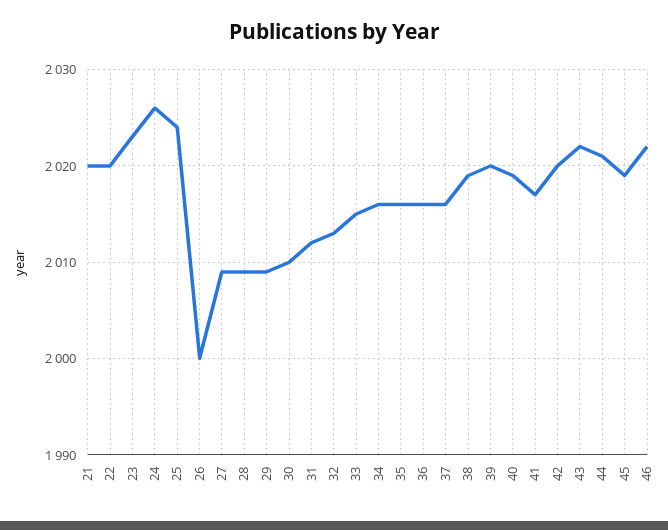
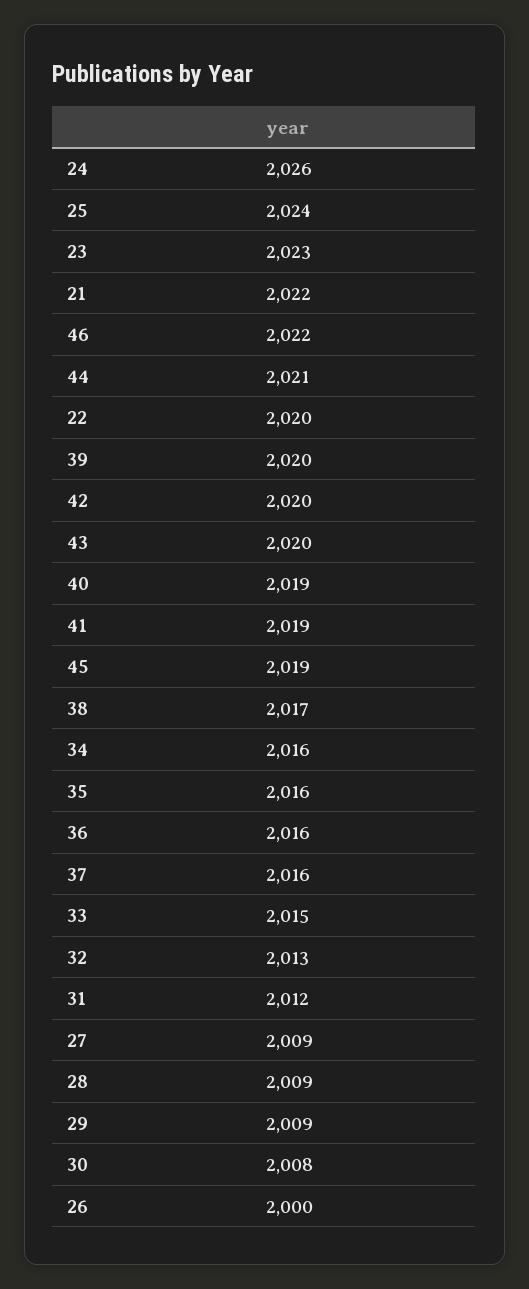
  {
-   "21": 2020,
+   "21": 2022,
    "22": 2020,
    "23": 2023,
    "24": 2026,
    "25": 2024,
    "26": 2000,
    "27": 2009,
    "28": 2009,
    "29": 2009,
-   "30": 2010,
+   "30": 2008,
    "31": 2012,
    "32": 2013,
    "33": 2015,
    "34": 2016,
    "35": 2016,
    "36": 2016,
    "37": 2016,
-   "38": 2019,
+   "38": 2017,
    "39": 2020,
    "40": 2019,
-   "41": 2017,
+   "41": 2019,
    "42": 2020,
-   "43": 2022,
+   "43": 2020,
    "44": 2021,
    "45": 2019,
    "46": 2022
  }

